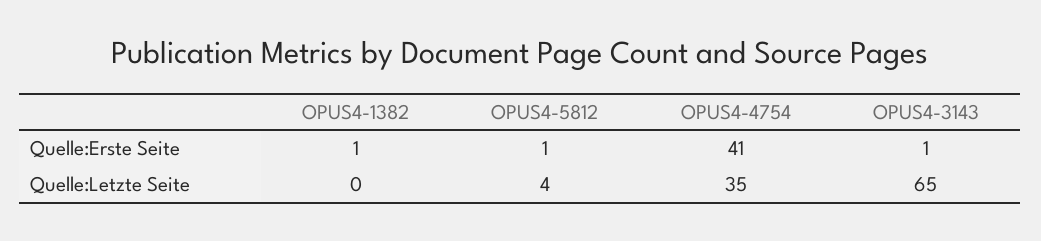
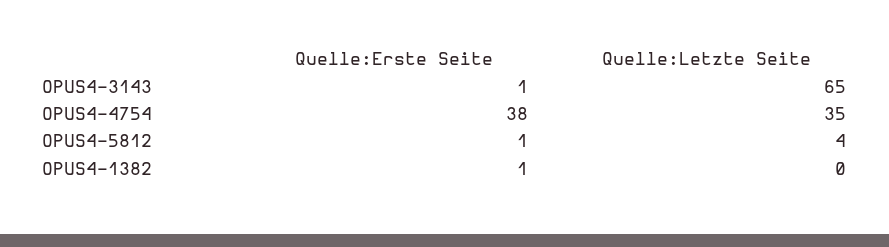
  {
    "OPUS4-1382": {
      "Quelle:Erste Seite": 1,
      "Quelle:Letzte Seite": 0
    },
    "OPUS4-5812": {
      "Quelle:Erste Seite": 1,
      "Quelle:Letzte Seite": 4
    },
    "OPUS4-4754": {
-     "Quelle:Erste Seite": 41,
+     "Quelle:Erste Seite": 38,
      "Quelle:Letzte Seite": 35
    },
    "OPUS4-3143": {
      "Quelle:Erste Seite": 1,
      "Quelle:Letzte Seite": 65
    }
  }

